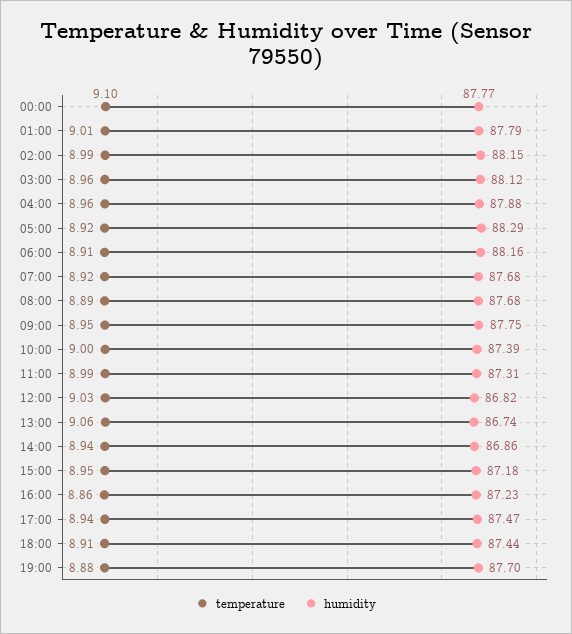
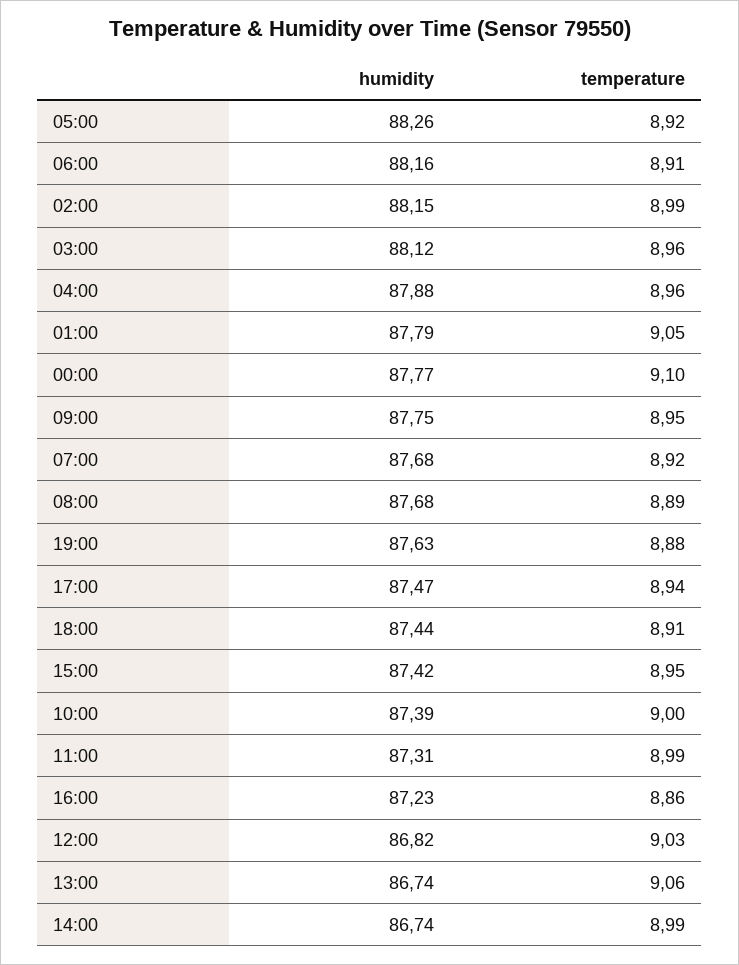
  {
    "temperature": {
      "00:00": 9.1,
-     "01:00": 9.01,
+     "01:00": 9.05,
      "02:00": 8.99,
      "03:00": 8.96,
      "04:00": 8.96,
      "05:00": 8.92,
      "06:00": 8.91,
      "07:00": 8.92,
      "08:00": 8.89,
      "09:00": 8.95,
      "10:00": 9,
      "11:00": 8.99,
      "12:00": 9.03,
      "13:00": 9.06,
-     "14:00": 8.94,
+     "14:00": 8.99,
      "15:00": 8.95,
      "16:00": 8.86,
      "17:00": 8.94,
      "18:00": 8.91,
      "19:00": 8.88
    },
    "humidity": {
      "00:00": 87.77,
      "01:00": 87.79,
      "02:00": 88.15,
      "03:00": 88.12,
      "04:00": 87.88,
-     "05:00": 88.29,
+     "05:00": 88.26,
      "06:00": 88.16,
      "07:00": 87.68,
      "08:00": 87.68,
      "09:00": 87.75,
      "10:00": 87.39,
      "11:00": 87.31,
      "12:00": 86.82,
      "13:00": 86.74,
-     "14:00": 86.86,
+     "14:00": 86.74,
-     "15:00": 87.18,
+     "15:00": 87.42,
      "16:00": 87.23,
      "17:00": 87.47,
      "18:00": 87.44,
-     "19:00": 87.7
+     "19:00": 87.63
    }
  }

